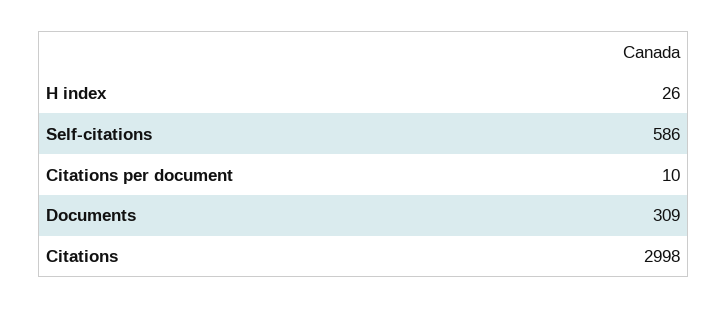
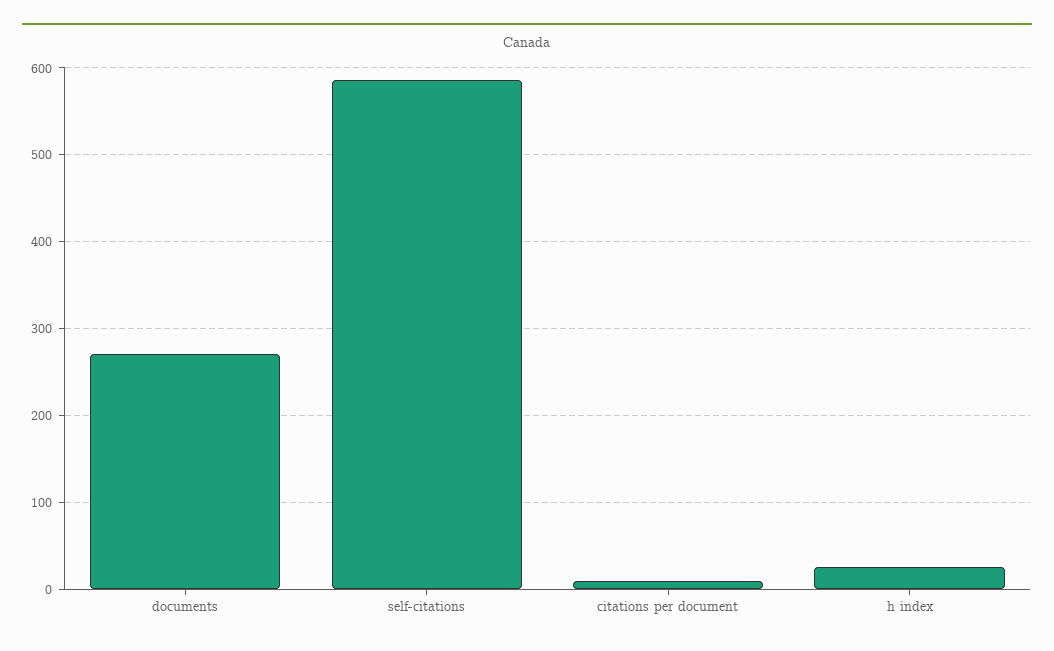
  {
    "H index": 26,
    "Self-citations": 586,
    "Citations per document": 10,
-   "Documents": 309,
+   "Documents": 270
-   "Citations": 2998
  }

